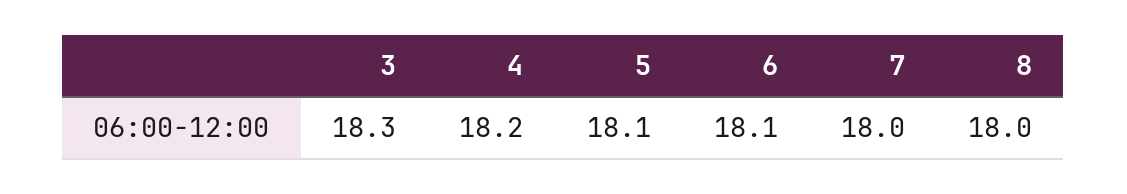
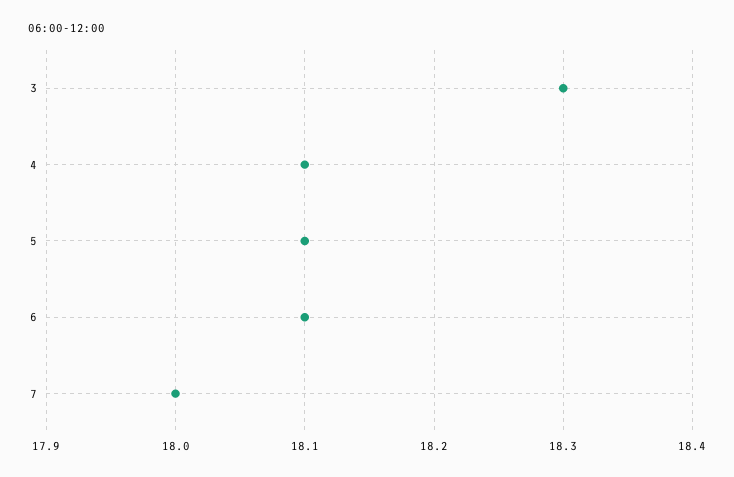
  {
    "3": 18.3,
-   "4": 18.2,
+   "4": 18.1,
    "5": 18.1,
    "6": 18.1,
-   "7": 18,
+   "7": 18
-   "8": 18
  }

